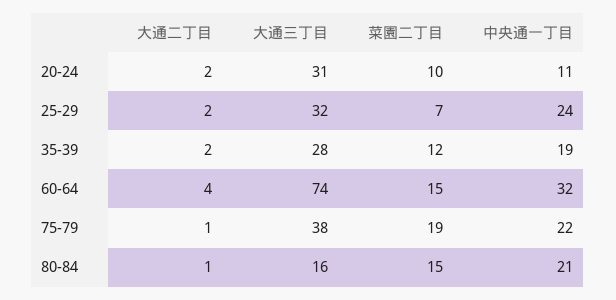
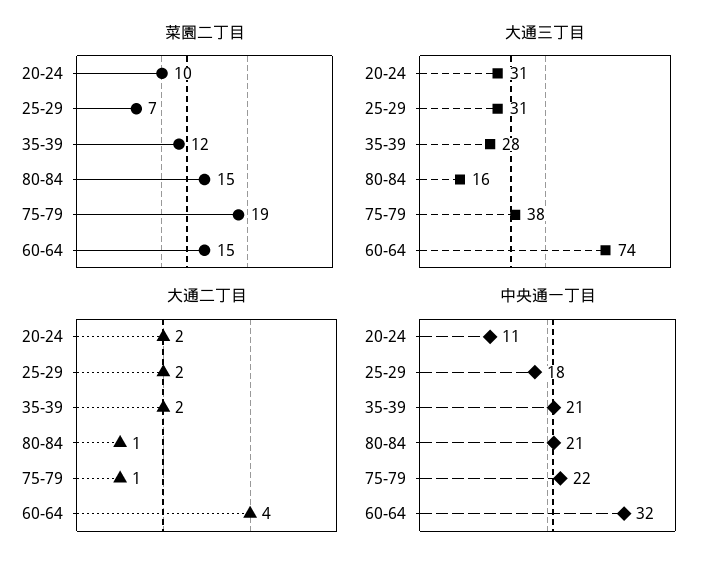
  {
    "大通二丁目": {
      "20-24": 2,
      "25-29": 2,
      "35-39": 2,
      "60-64": 4,
      "75-79": 1,
      "80-84": 1
    },
    "大通三丁目": {
      "20-24": 31,
-     "25-29": 32,
+     "25-29": 31,
      "35-39": 28,
      "60-64": 74,
      "75-79": 38,
      "80-84": 16
    },
    "菜園二丁目": {
      "20-24": 10,
      "25-29": 7,
      "35-39": 12,
      "60-64": 15,
      "75-79": 19,
      "80-84": 15
    },
    "中央通一丁目": {
      "20-24": 11,
-     "25-29": 24,
+     "25-29": 18,
-     "35-39": 19,
+     "35-39": 21,
      "60-64": 32,
      "75-79": 22,
      "80-84": 21
    }
  }

